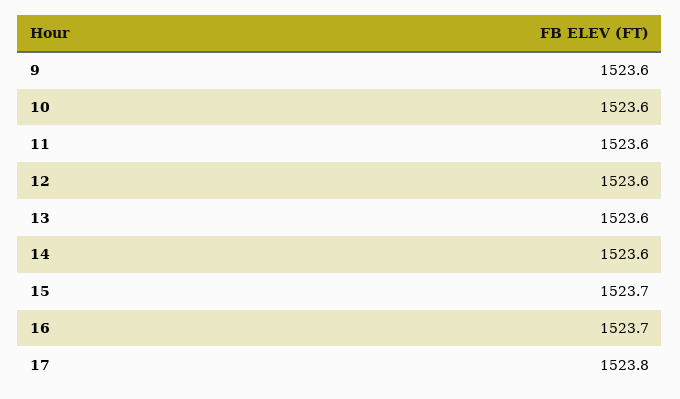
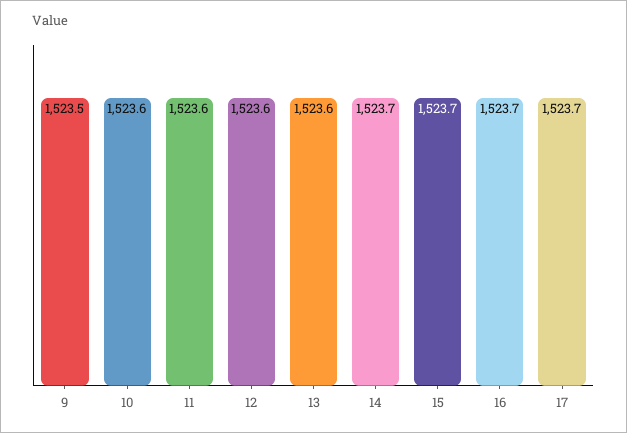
  {
-   "9": 1523.6,
+   "9": 1523.5,
    "10": 1523.6,
    "11": 1523.6,
    "12": 1523.6,
    "13": 1523.6,
-   "14": 1523.6,
+   "14": 1523.7,
    "15": 1523.7,
    "16": 1523.7,
-   "17": 1523.8
+   "17": 1523.7
  }

